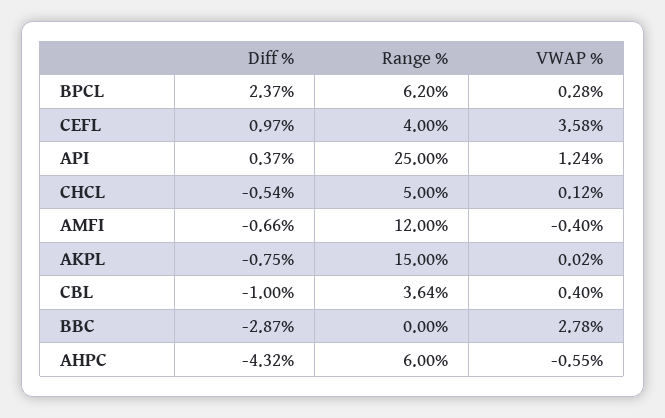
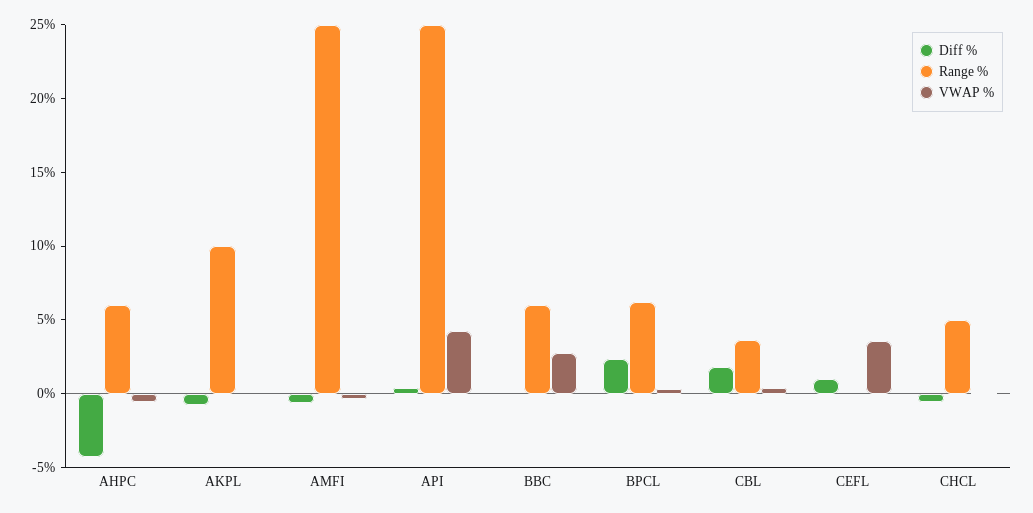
  {
    "Diff %": {
      "BPCL": 2.37,
      "CEFL": 0.97,
      "API": 0.37,
      "CHCL": -0.54,
      "AMFI": -0.66,
      "AKPL": -0.75,
-     "CBL": -1,
+     "CBL": 2,
-     "BBC": -2.87,
+     "BBC": 0,
      "AHPC": -4.32
    },
    "Range %": {
      "BPCL": 6.2,
-     "CEFL": 4,
+     "CEFL": 0,
      "API": 25,
      "CHCL": 5,
-     "AMFI": 12,
+     "AMFI": 25,
-     "AKPL": 15,
+     "AKPL": 10,
      "CBL": 3.64,
-     "BBC": 0,
+     "BBC": 6,
      "AHPC": 6
    },
    "VWAP %": {
      "BPCL": 0.28,
      "CEFL": 3.58,
-     "API": 1.24,
+     "API": 4,
      "CHCL": 0.12,
      "AMFI": -0.4,
      "AKPL": 0.02,
      "CBL": 0.4,
      "BBC": 2.78,
      "AHPC": -0.55
    }
  }

